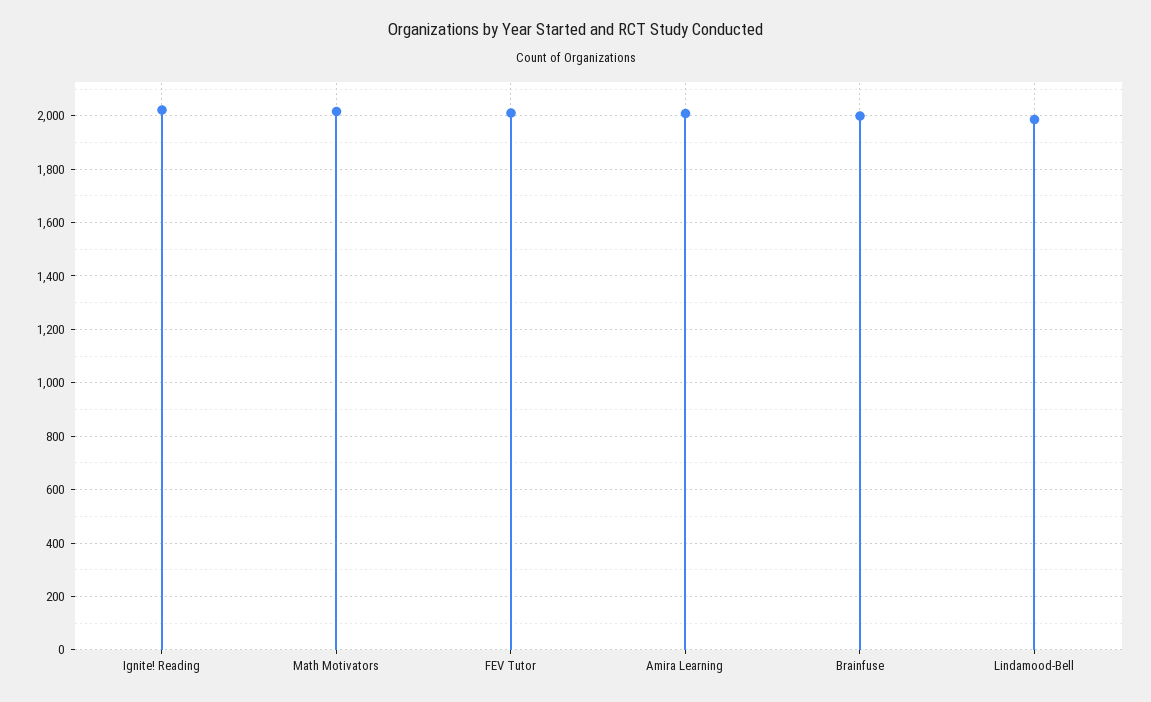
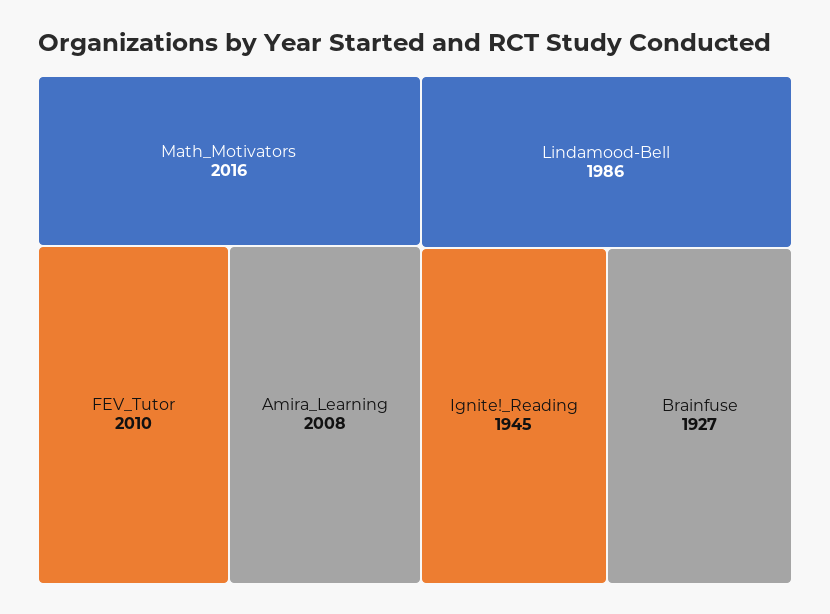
  {
-   "Ignite! Reading": 2025,
+   "Ignite! Reading": 1945,
    "Math Motivators": 2016,
    "FEV Tutor": 2010,
    "Amira Learning": 2008,
-   "Brainfuse": 2000,
+   "Brainfuse": 1927,
    "Lindamood-Bell": 1986
  }

